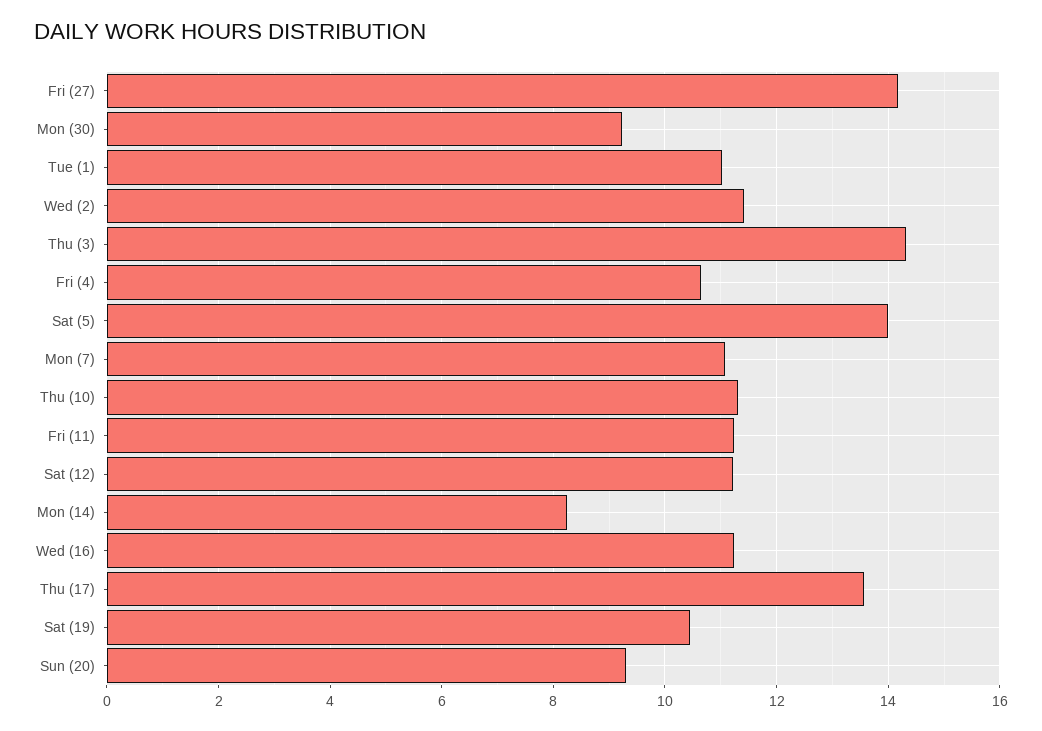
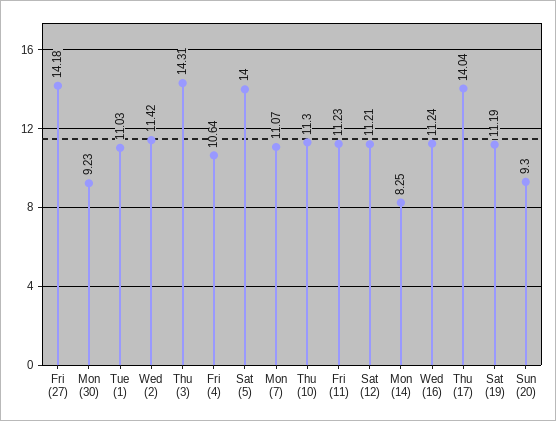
  {
    "Fri (27)": 14.18,
    "Mon (30)": 9.23,
    "Tue (1)": 11.03,
    "Wed (2)": 11.42,
    "Thu (3)": 14.31,
    "Fri (4)": 10.64,
    "Sat (5)": 14,
    "Mon (7)": 11.07,
    "Thu (10)": 11.3,
    "Fri (11)": 11.23,
    "Sat (12)": 11.21,
    "Mon (14)": 8.25,
    "Wed (16)": 11.24,
-   "Thu (17)": 13.6,
+   "Thu (17)": 14.04,
-   "Sat (19)": 10.4,
+   "Sat (19)": 11.19,
    "Sun (20)": 9.3
  }

